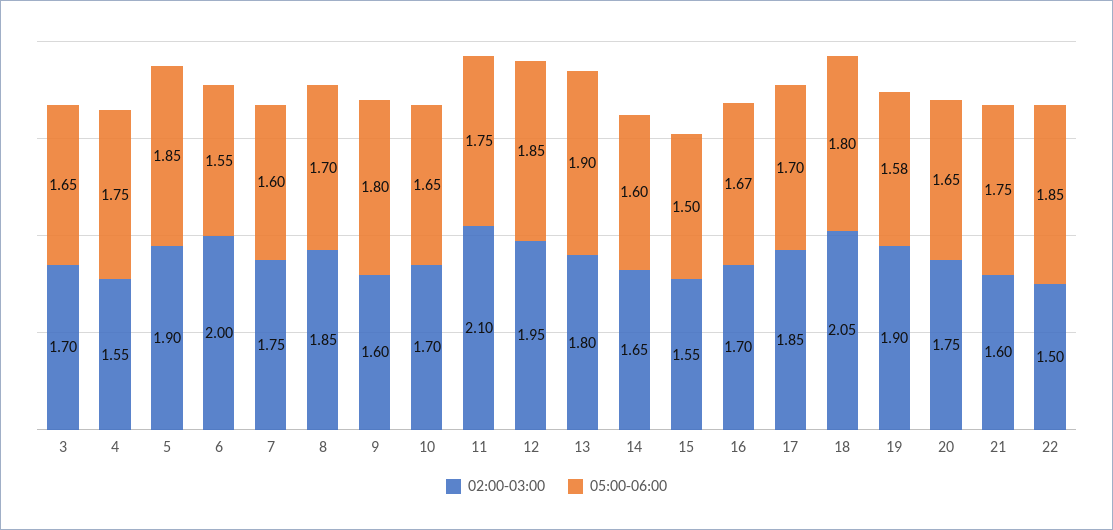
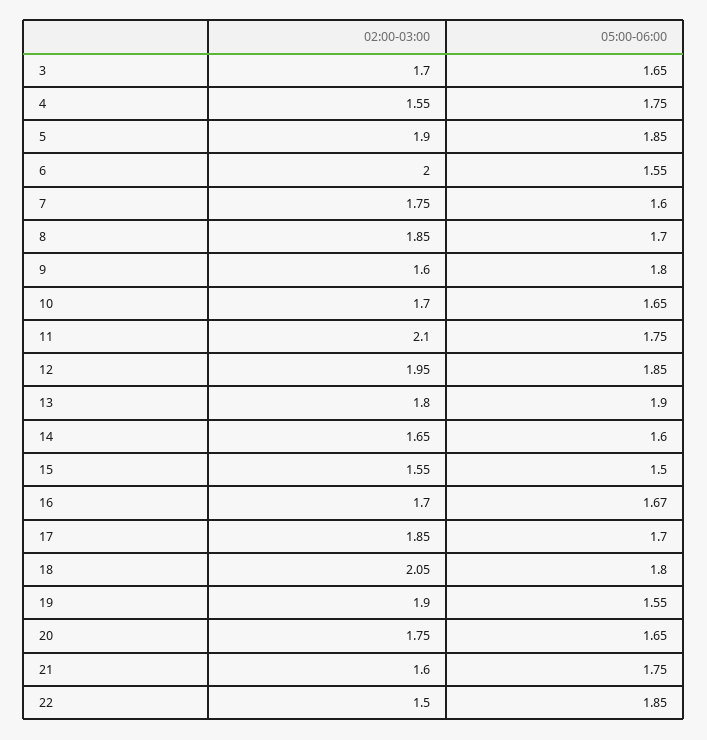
  {
    "02:00-03:00": {
      "3": 1.7,
      "4": 1.55,
      "5": 1.9,
      "6": 2,
      "7": 1.75,
      "8": 1.85,
      "9": 1.6,
      "10": 1.7,
      "11": 2.1,
      "12": 1.95,
      "13": 1.8,
      "14": 1.65,
      "15": 1.55,
      "16": 1.7,
      "17": 1.85,
      "18": 2.05,
      "19": 1.9,
      "20": 1.75,
      "21": 1.6,
      "22": 1.5
    },
    "05:00-06:00": {
      "3": 1.65,
      "4": 1.75,
      "5": 1.85,
      "6": 1.55,
      "7": 1.6,
      "8": 1.7,
      "9": 1.8,
      "10": 1.65,
      "11": 1.75,
      "12": 1.85,
      "13": 1.9,
      "14": 1.6,
      "15": 1.5,
      "16": 1.67,
      "17": 1.7,
      "18": 1.8,
-     "19": 1.58,
+     "19": 1.55,
      "20": 1.65,
      "21": 1.75,
      "22": 1.85
    }
  }

